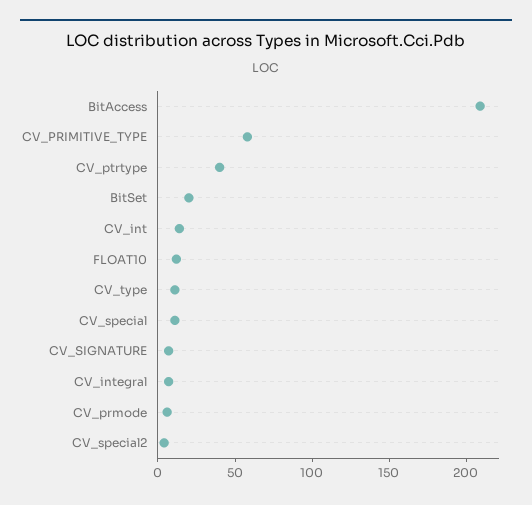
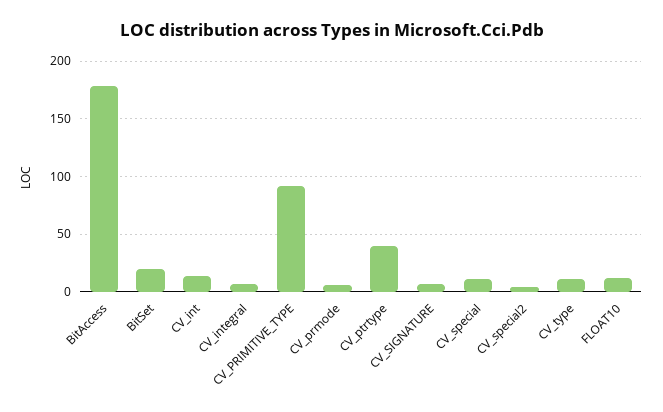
  {
-   "BitAccess": 210,
+   "BitAccess": 180,
-   "CV_PRIMITIVE_TYPE": 60,
+   "CV_PRIMITIVE_TYPE": 90,
    "CV_ptrtype": 40,
    "BitSet": 20,
    "CV_int": 10,
    "FLOAT10": 10,
    "CV_type": 10,
    "CV_special": 10,
    "CV_SIGNATURE": 10,
    "CV_integral": 10,
    "CV_prmode": 10,
    "CV_special2": 0
  }

